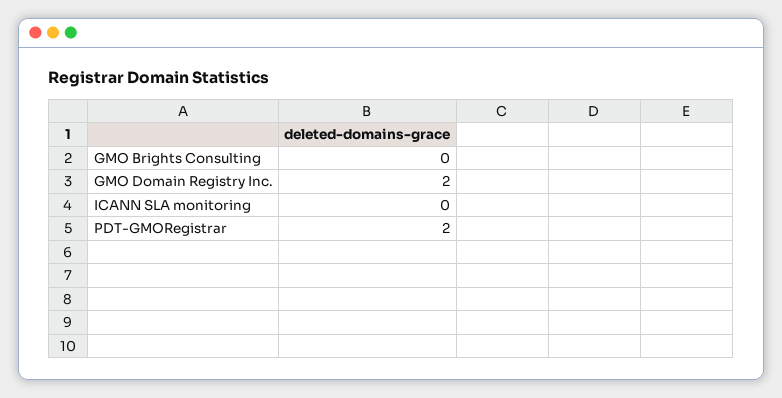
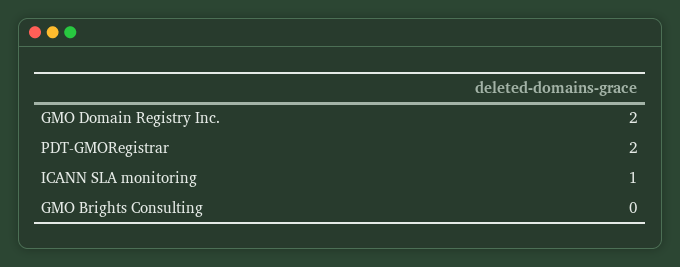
  {
    "GMO Brights Consulting": 0,
    "GMO Domain Registry Inc.": 2,
-   "ICANN SLA monitoring": 0,
+   "ICANN SLA monitoring": 1,
    "PDT-GMORegistrar": 2
  }

